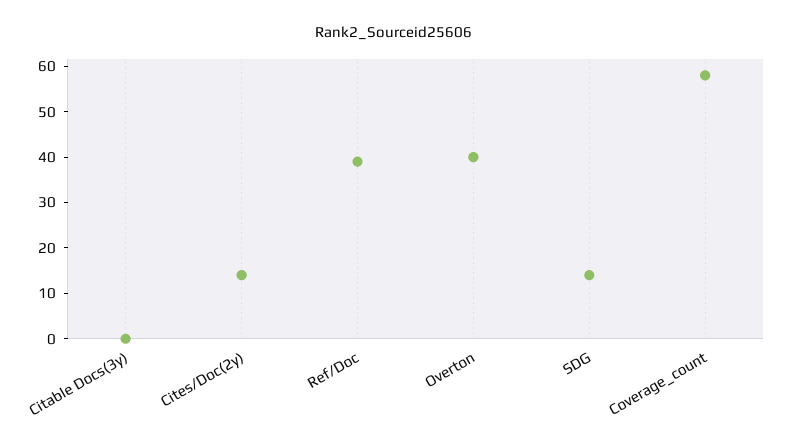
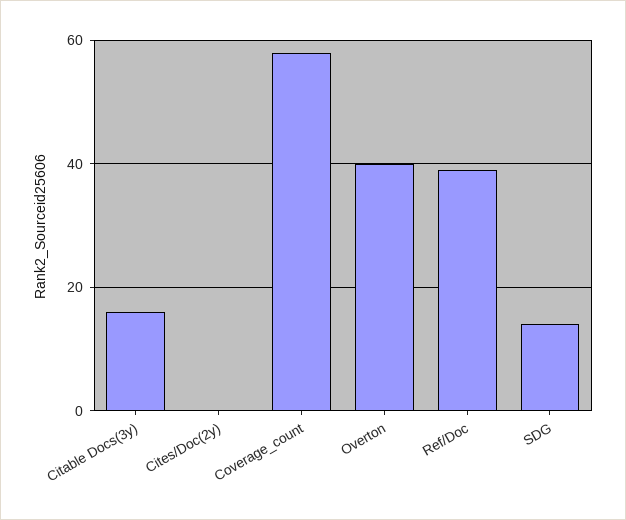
  {
-   "Citable Docs(3y)": 0,
+   "Citable Docs(3y)": 15,
-   "Cites/Doc(2y)": 15,
+   "Cites/Doc(2y)": 0,
    "Ref/Doc": 40,
    "Overton": 40,
    "SDG": 15,
    "Coverage_count": 60
  }

